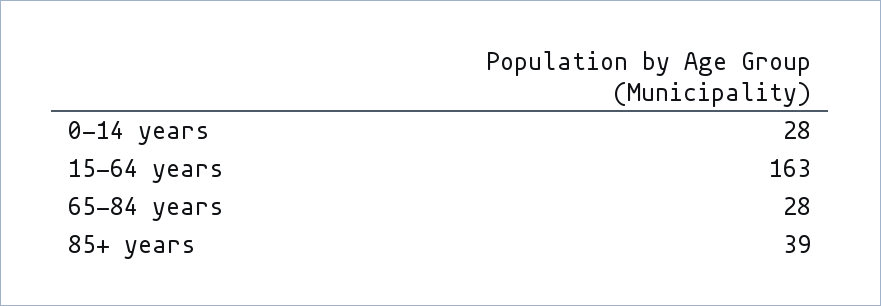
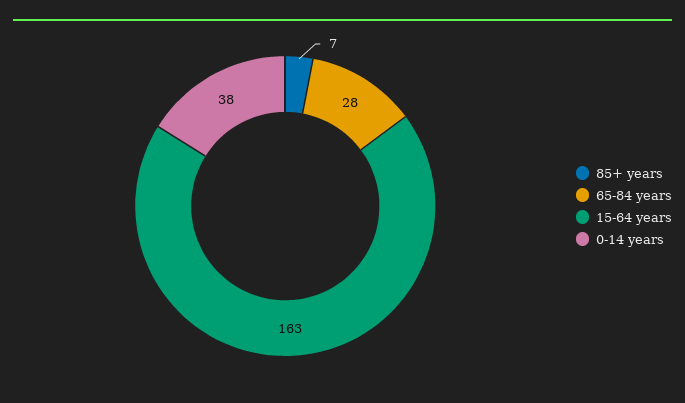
  {
-   "0-14 years": 28,
+   "0-14 years": 38,
    "15-64 years": 163,
    "65-84 years": 28,
-   "85+ years": 39
+   "85+ years": 7
  }

